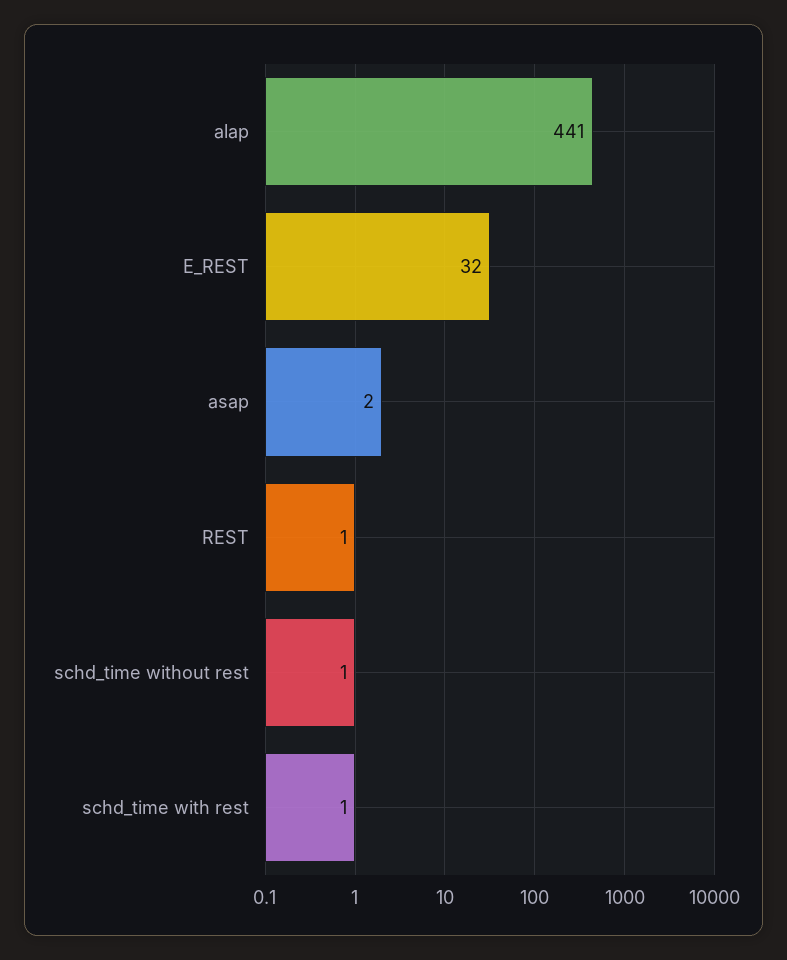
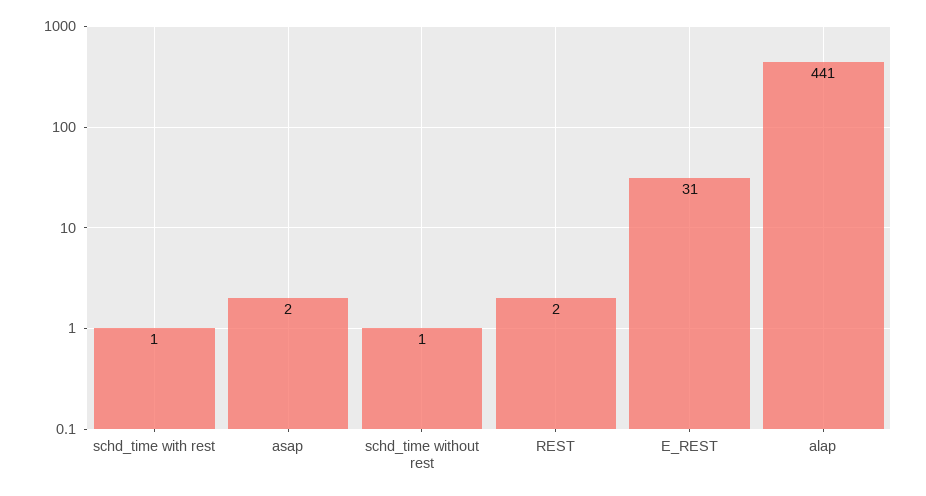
  {
    "alap": 441,
-   "E_REST": 32,
+   "E_REST": 31,
    "asap": 2,
-   "REST": 1,
+   "REST": 2,
    "schd_time without rest": 1,
    "schd_time with rest": 1
  }

